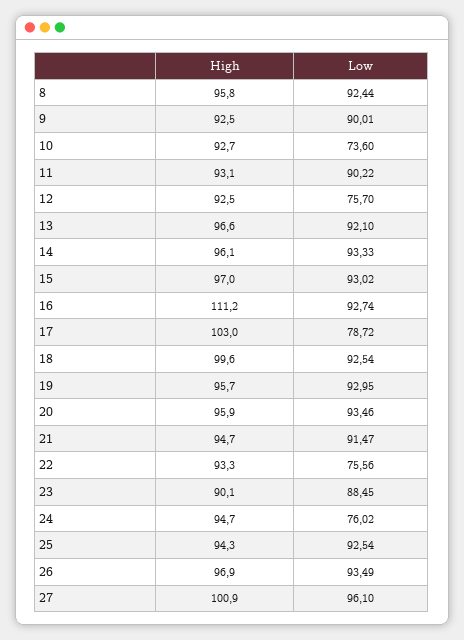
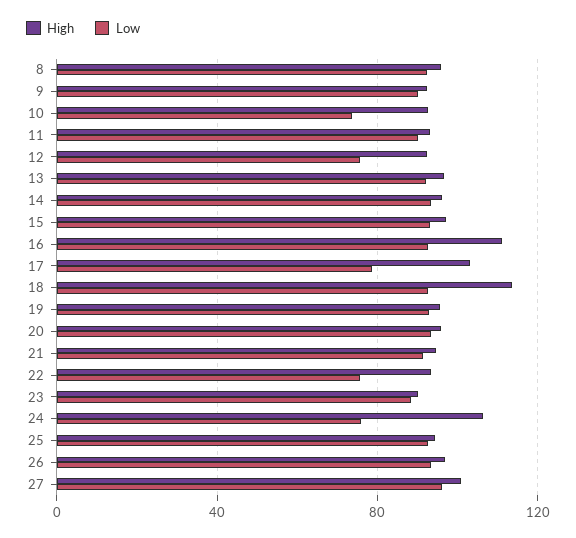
  {
    "High": {
      "8": 95.8,
      "9": 92.5,
      "10": 92.7,
      "11": 93.1,
      "12": 92.5,
      "13": 96.6,
      "14": 96.1,
      "15": 97,
      "16": 111.2,
      "17": 103,
-     "18": 99.6,
+     "18": 115,
      "19": 95.7,
      "20": 95.9,
      "21": 94.7,
      "22": 93.3,
      "23": 90.1,
-     "24": 94.7,
+     "24": 105,
      "25": 94.3,
      "26": 96.9,
      "27": 100.9
    },
    "Low": {
      "8": 92.44,
      "9": 90.01,
      "10": 73.6,
      "11": 90.22,
      "12": 75.7,
      "13": 92.1,
      "14": 93.33,
      "15": 93.02,
      "16": 92.74,
      "17": 78.72,
      "18": 92.54,
      "19": 92.95,
      "20": 93.46,
      "21": 91.47,
      "22": 75.56,
      "23": 88.45,
      "24": 76.02,
      "25": 92.54,
      "26": 93.49,
      "27": 96.1
    }
  }

